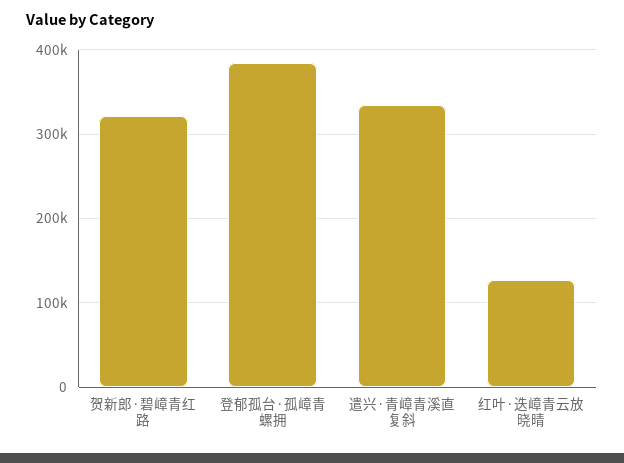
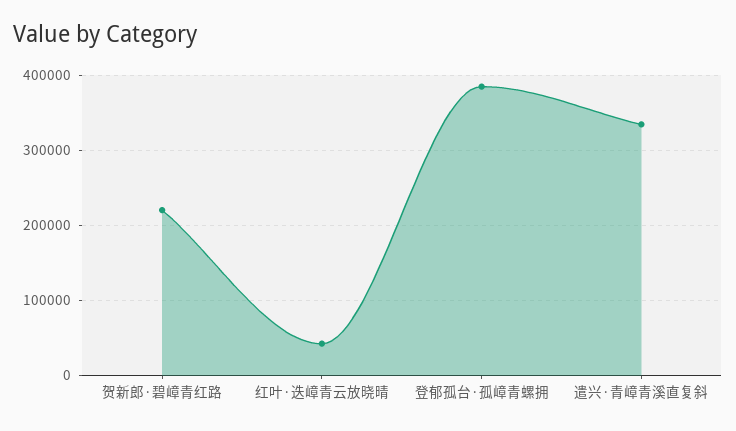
  {
-   "贺新郎·碧嶂青红路": 320000,
+   "贺新郎·碧嶂青红路": 220000,
    "登郁孤台·孤嶂青螺拥": 380000,
    "遣兴·青嶂青溪直复斜": 330000,
-   "红叶·迭嶂青云放晓晴": 130000
+   "红叶·迭嶂青云放晓晴": 40000
  }

